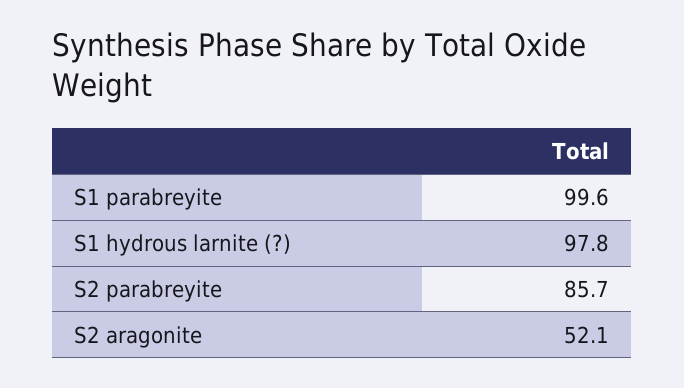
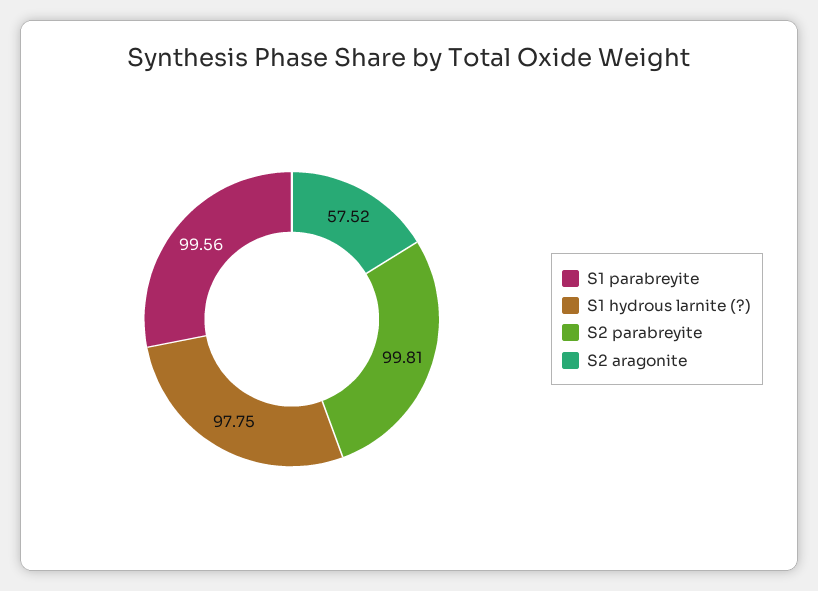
  {
    "S1 parabreyite": 99.56,
    "S1 hydrous larnite (?)": 97.75,
-   "S2 parabreyite": 85.7,
+   "S2 parabreyite": 99.81,
-   "S2 aragonite": 52.1
+   "S2 aragonite": 57.52
  }

